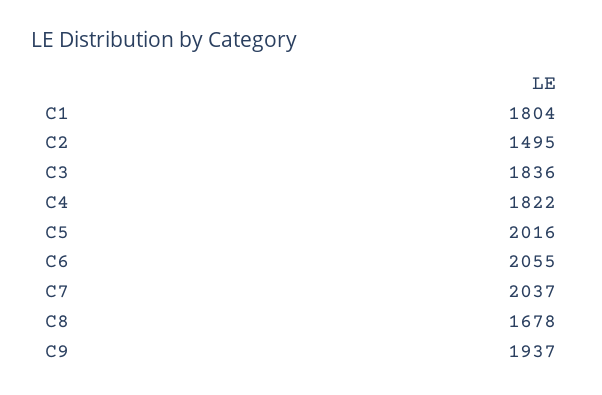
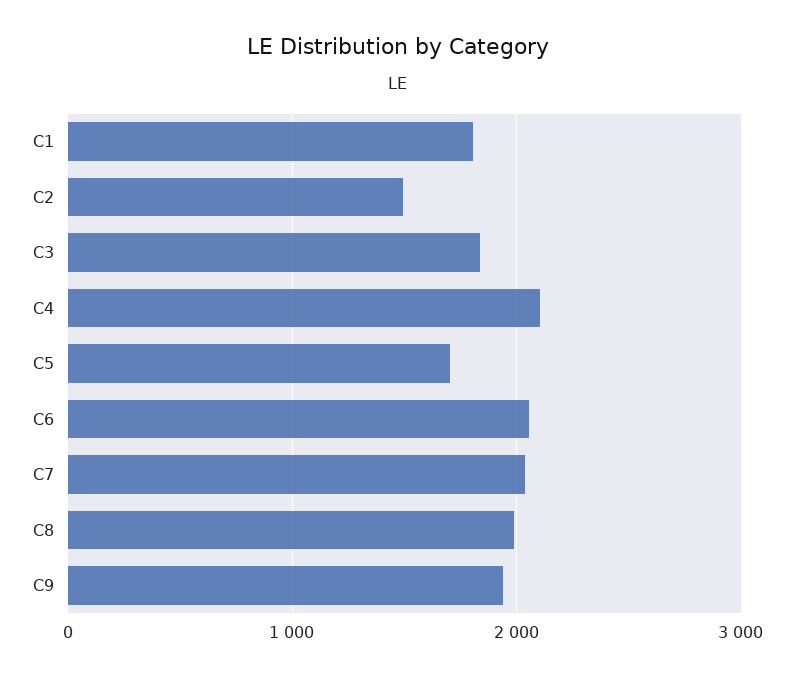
  {
    "C1": 1804,
    "C2": 1495,
    "C3": 1836,
-   "C4": 1822,
+   "C4": 2100,
-   "C5": 2016,
+   "C5": 1700,
    "C6": 2055,
    "C7": 2037,
-   "C8": 1678,
+   "C8": 2000,
    "C9": 1937
  }

